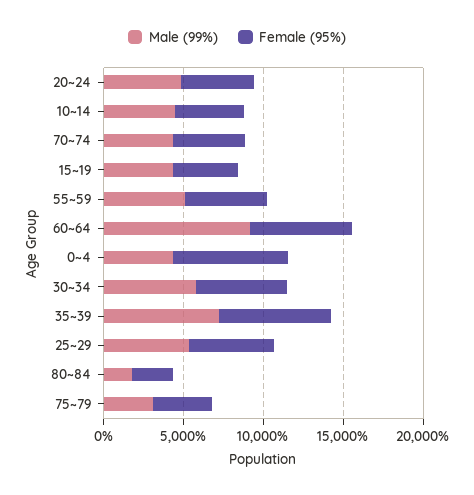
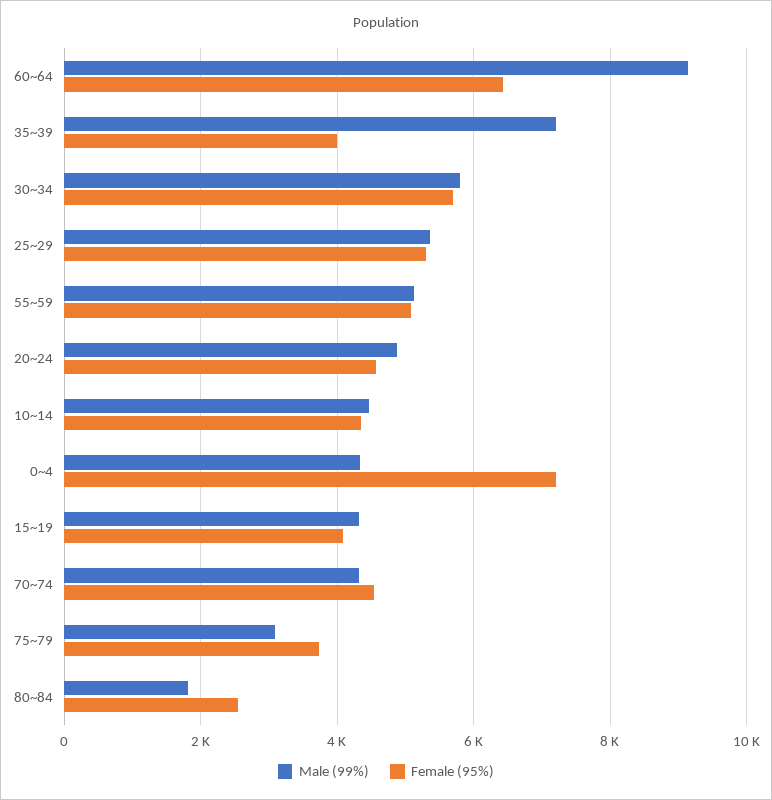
  {
    "Male (99%)": {
      "20~24": 4800,
      "10~14": 4400,
      "70~74": 4400,
      "15~19": 4400,
      "55~59": 5200,
      "60~64": 9200,
      "0~4": 4400,
      "30~34": 5800,
      "35~39": 7200,
      "25~29": 5400,
      "80~84": 1800,
      "75~79": 3000
    },
    "Female (95%)": {
      "20~24": 4600,
      "10~14": 4400,
      "70~74": 4600,
      "15~19": 4000,
      "55~59": 5000,
      "60~64": 6400,
      "0~4": 7200,
      "30~34": 5800,
-     "35~39": 7000,
+     "35~39": 4000,
      "25~29": 5200,
      "80~84": 2600,
      "75~79": 3800
    }
  }

